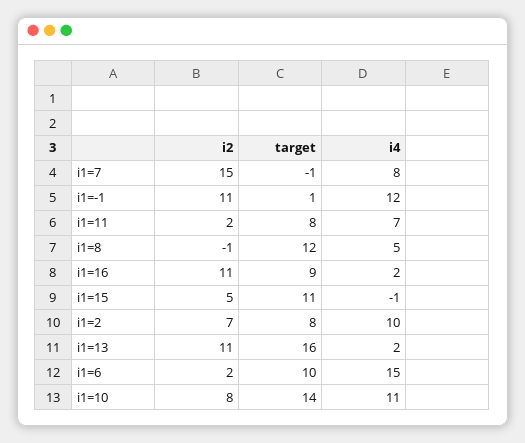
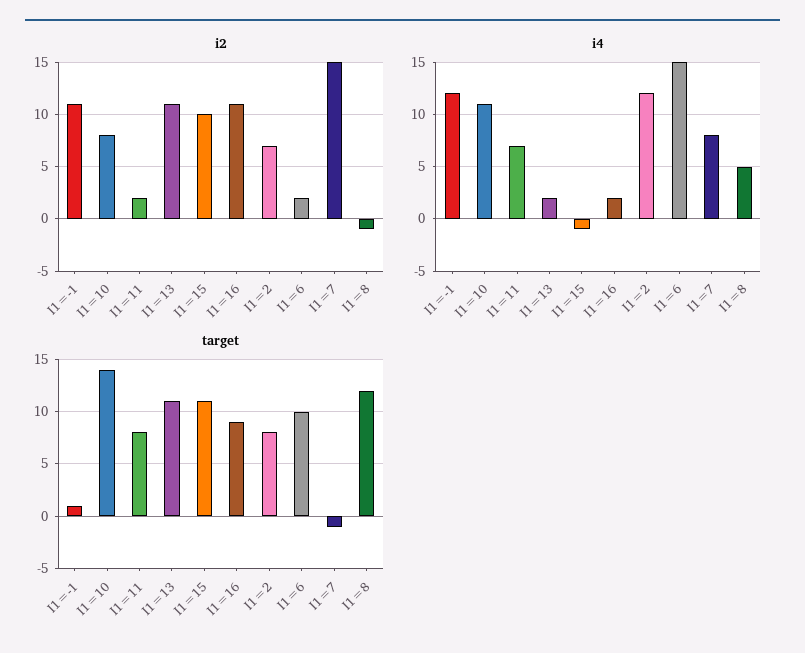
  {
    "i2": {
      "i1=7": 15,
      "i1=-1": 11,
      "i1=11": 2,
      "i1=8": -1,
      "i1=16": 11,
-     "i1=15": 5,
+     "i1=15": 10,
      "i1=2": 7,
      "i1=13": 11,
      "i1=6": 2,
      "i1=10": 8
    },
    "target": {
      "i1=7": -1,
      "i1=-1": 1,
      "i1=11": 8,
      "i1=8": 12,
      "i1=16": 9,
      "i1=15": 11,
      "i1=2": 8,
-     "i1=13": 16,
+     "i1=13": 11,
      "i1=6": 10,
      "i1=10": 14
    },
    "i4": {
      "i1=7": 8,
      "i1=-1": 12,
      "i1=11": 7,
      "i1=8": 5,
      "i1=16": 2,
      "i1=15": -1,
-     "i1=2": 10,
+     "i1=2": 12,
      "i1=13": 2,
      "i1=6": 15,
      "i1=10": 11
    }
  }

